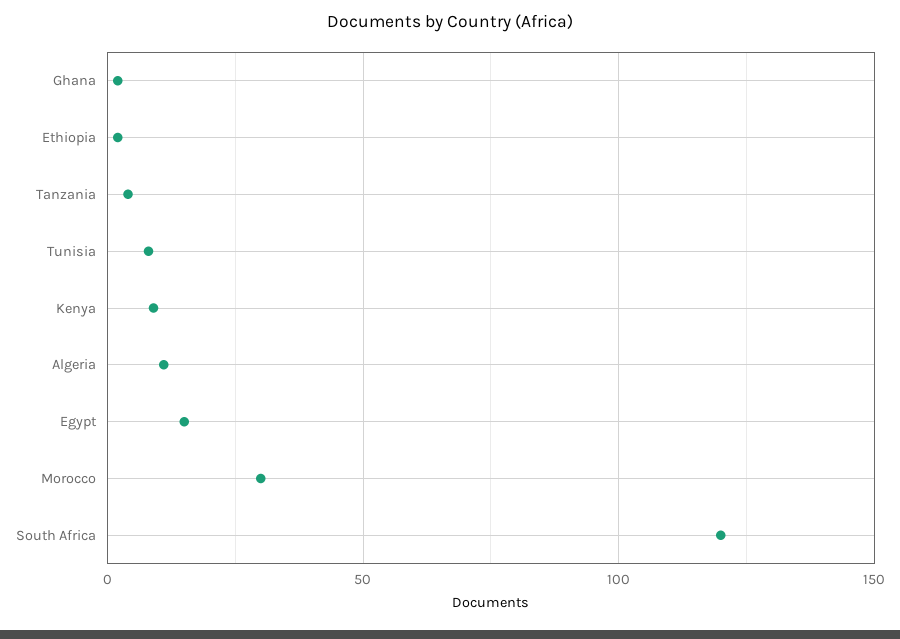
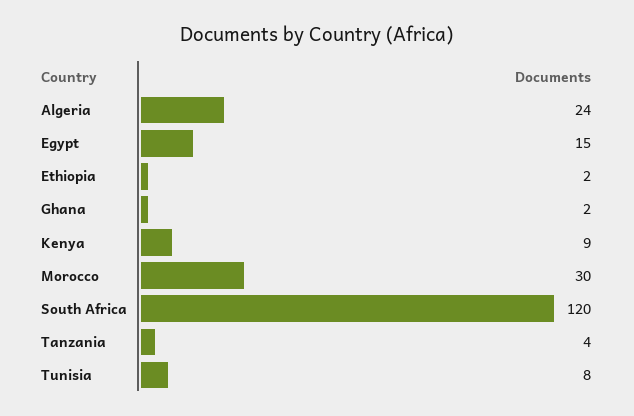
  {
    "Ghana": 2,
    "Ethiopia": 2,
    "Tanzania": 4,
    "Tunisia": 8,
    "Kenya": 9,
-   "Algeria": 10,
+   "Algeria": 24,
    "Egypt": 15,
    "Morocco": 30,
    "South Africa": 120
  }

